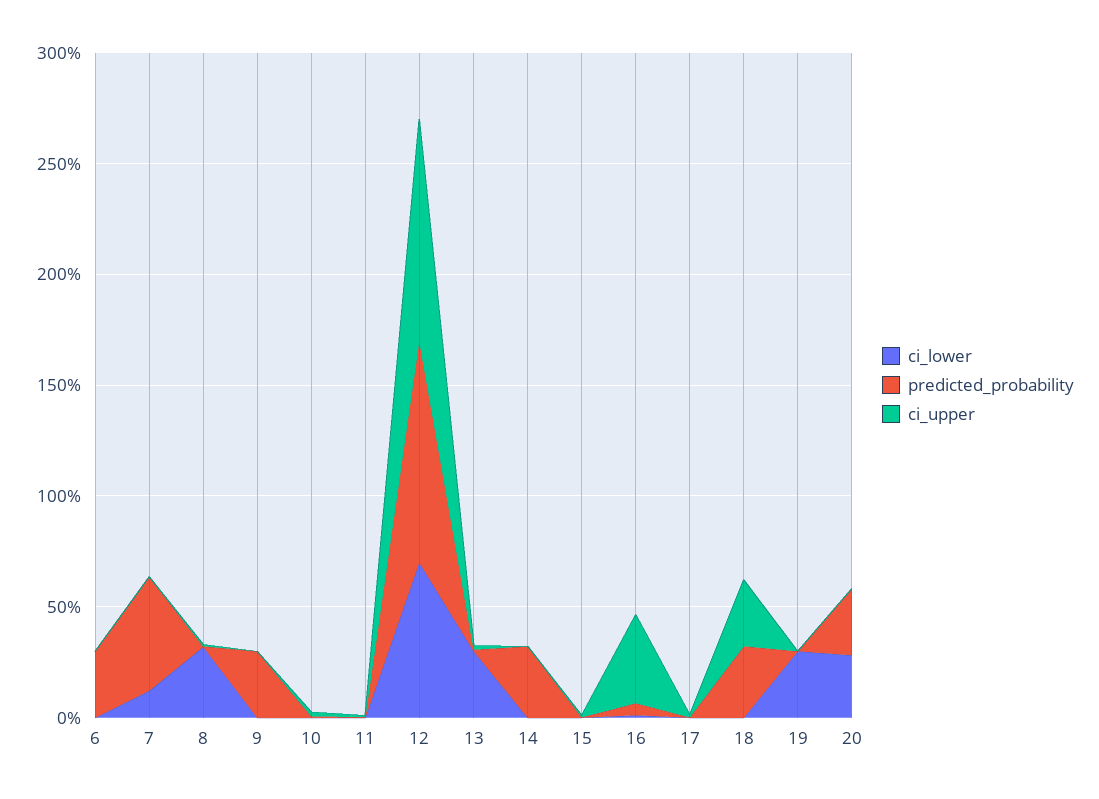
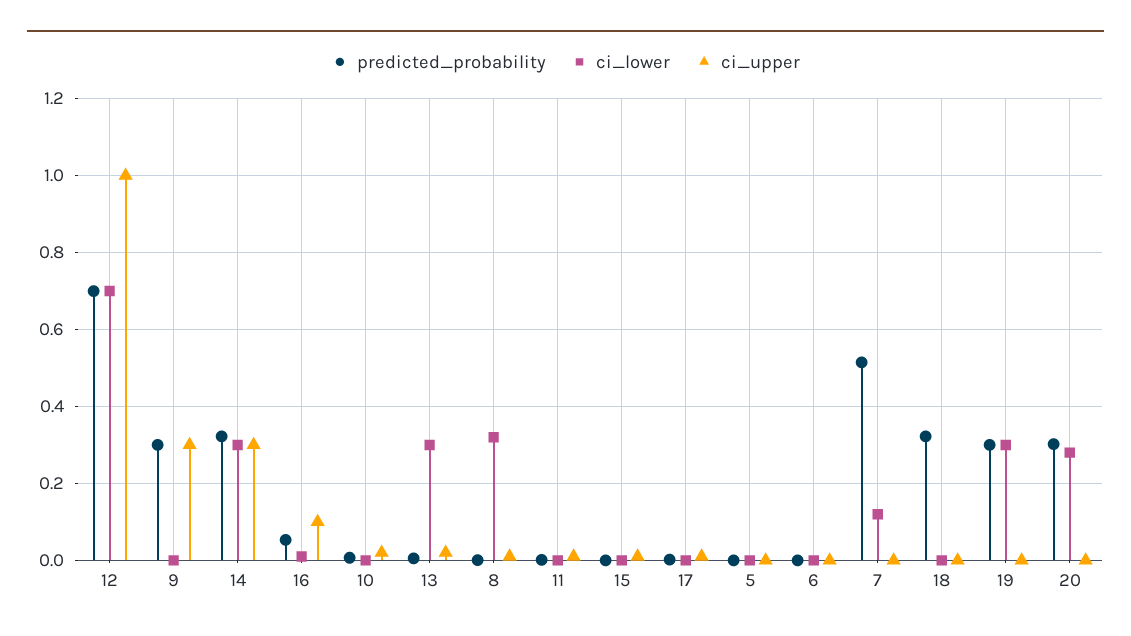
  {
    "ci_lower": {
      "6": 0,
      "7": 0.12,
      "8": 0.32,
      "9": 0,
      "10": 0,
      "11": 0,
      "12": 0.7,
      "13": 0.3,
-     "14": 0,
+     "14": 0.3,
      "15": 0,
      "16": 0.02,
      "17": 0,
      "18": 0,
      "19": 0.3,
-     "20": 0.28
+     "20": 0.28,
+     "5": 0
    },
    "predicted_probability": {
-     "6": 0.3,
+     "6": 0,
      "7": 0.52,
      "8": 0,
      "9": 0.3,
      "10": 0,
      "11": 0,
-     "12": 1,
+     "12": 0.7,
      "13": 0,
      "14": 0.32,
      "15": 0,
      "16": 0.06,
      "17": 0,
      "18": 0.32,
-     "19": 0,
+     "19": 0.3,
-     "20": 0.3
+     "20": 0.3,
+     "5": 0
    },
    "ci_upper": {
      "6": 0,
      "7": 0,
      "8": 0.02,
-     "9": 0,
+     "9": 0.3,
      "10": 0.02,
      "11": 0.02,
      "12": 1,
      "13": 0.02,
-     "14": 0,
+     "14": 0.3,
      "15": 0.02,
-     "16": 0.4,
+     "16": 0.1,
      "17": 0.02,
-     "18": 0.3,
+     "18": 0,
      "19": 0,
-     "20": 0
+     "20": 0,
+     "5": 0
    }
  }

